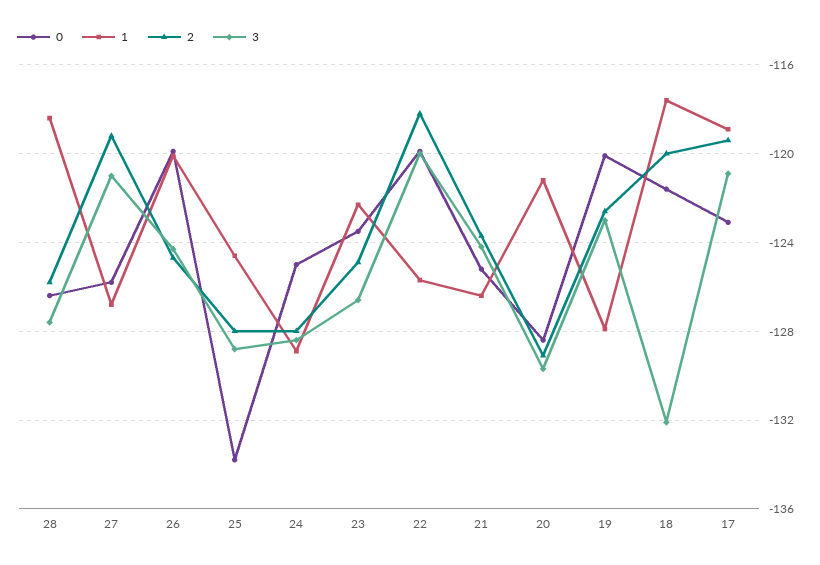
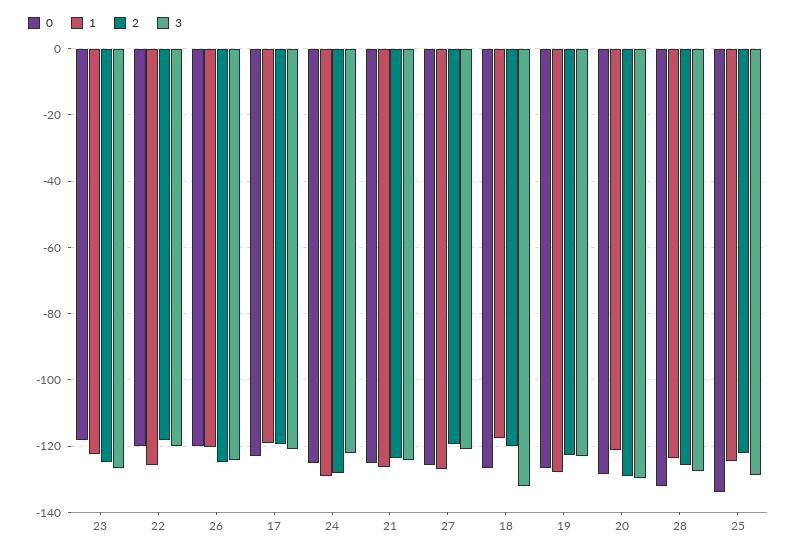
  {
    "0": {
-     "28": -126.5,
+     "28": -132,
      "27": -126,
      "26": -120,
      "25": -134,
      "24": -125,
-     "23": -123.5,
+     "23": -118,
      "22": -120,
      "21": -125,
      "20": -128.5,
-     "19": -120,
+     "19": -126,
-     "18": -121.5,
+     "18": -126,
      "17": -123
    },
    "1": {
-     "28": -118.5,
+     "28": -124,
      "27": -127,
      "26": -120,
      "25": -124.5,
      "24": -129,
      "23": -122.5,
      "22": -125.5,
      "21": -126.5,
      "20": -121,
      "19": -128,
      "18": -117.5,
      "17": -119
    },
    "2": {
      "28": -126,
      "27": -119,
      "26": -124.5,
-     "25": -128,
+     "25": -122,
      "24": -128,
      "23": -125,
      "22": -118,
      "21": -123.5,
      "20": -129,
      "19": -122.5,
      "18": -120,
      "17": -119.5
    },
    "3": {
      "28": -127.5,
      "27": -121,
      "26": -124.5,
      "25": -129,
-     "24": -128.5,
+     "24": -122,
      "23": -126.5,
      "22": -120,
      "21": -124,
      "20": -129.5,
      "19": -123,
      "18": -132,
      "17": -121
    }
  }

